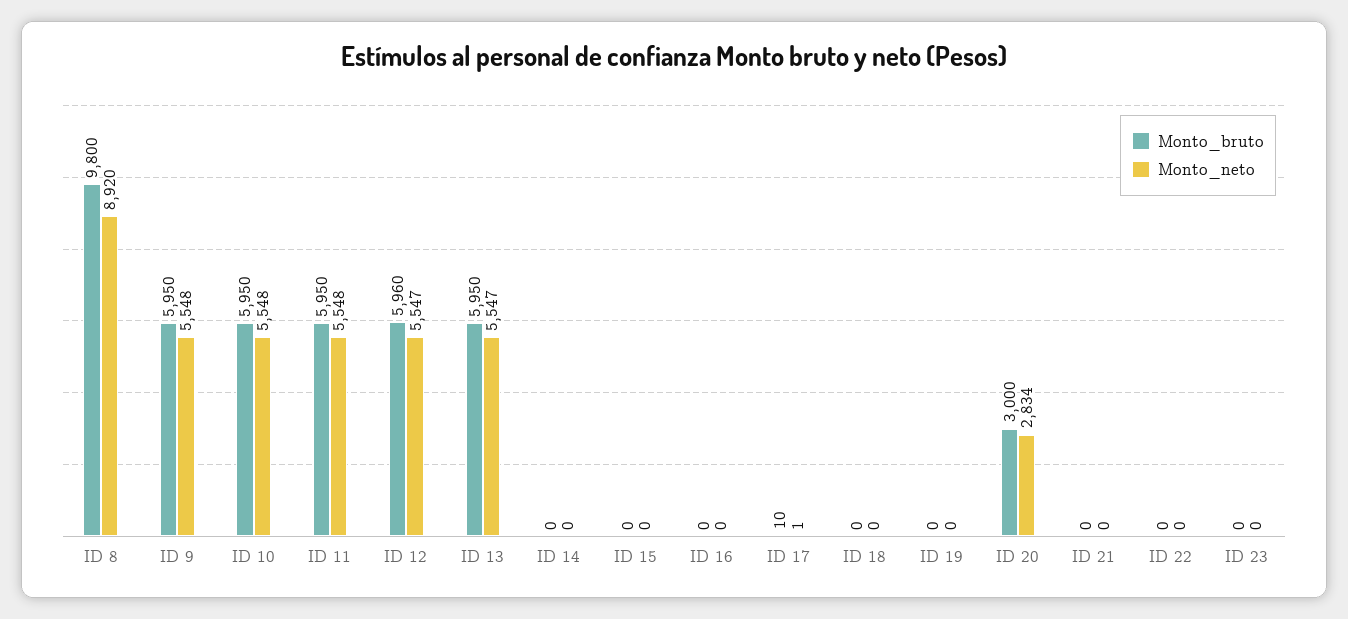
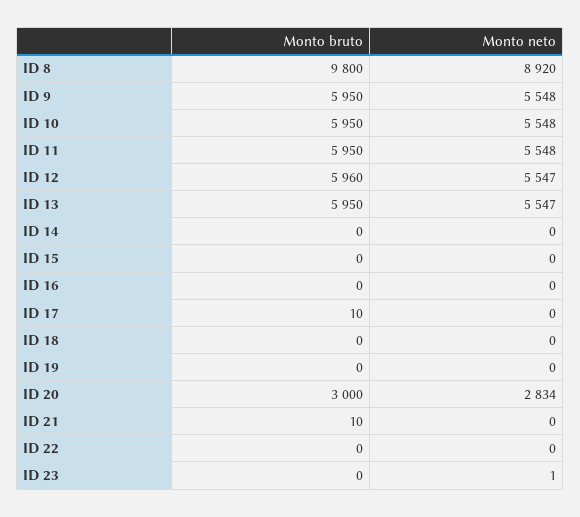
  {
    "Monto_bruto": {
      "ID 8": 9800,
      "ID 9": 5950,
      "ID 10": 5950,
      "ID 11": 5950,
      "ID 12": 5960,
      "ID 13": 5950,
      "ID 14": 0,
      "ID 15": 0,
      "ID 16": 0,
      "ID 17": 10,
      "ID 18": 0,
      "ID 19": 0,
      "ID 20": 3000,
-     "ID 21": 0,
+     "ID 21": 10,
      "ID 22": 0,
      "ID 23": 0
    },
    "Monto_neto": {
      "ID 8": 8920,
      "ID 9": 5548,
      "ID 10": 5548,
      "ID 11": 5548,
      "ID 12": 5547,
      "ID 13": 5547,
      "ID 14": 0,
      "ID 15": 0,
      "ID 16": 0,
-     "ID 17": 1,
+     "ID 17": 0,
      "ID 18": 0,
      "ID 19": 0,
      "ID 20": 2834,
      "ID 21": 0,
      "ID 22": 0,
-     "ID 23": 0
+     "ID 23": 1
    }
  }

